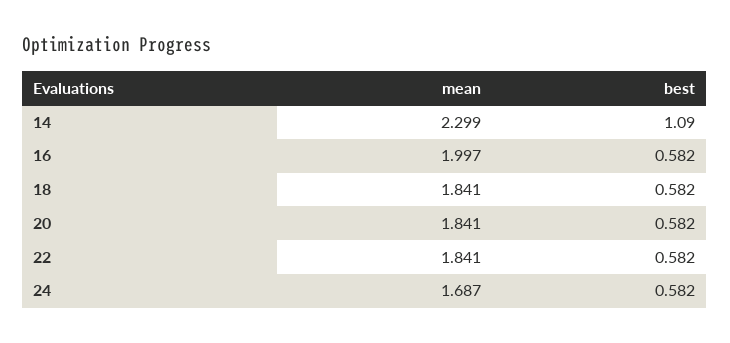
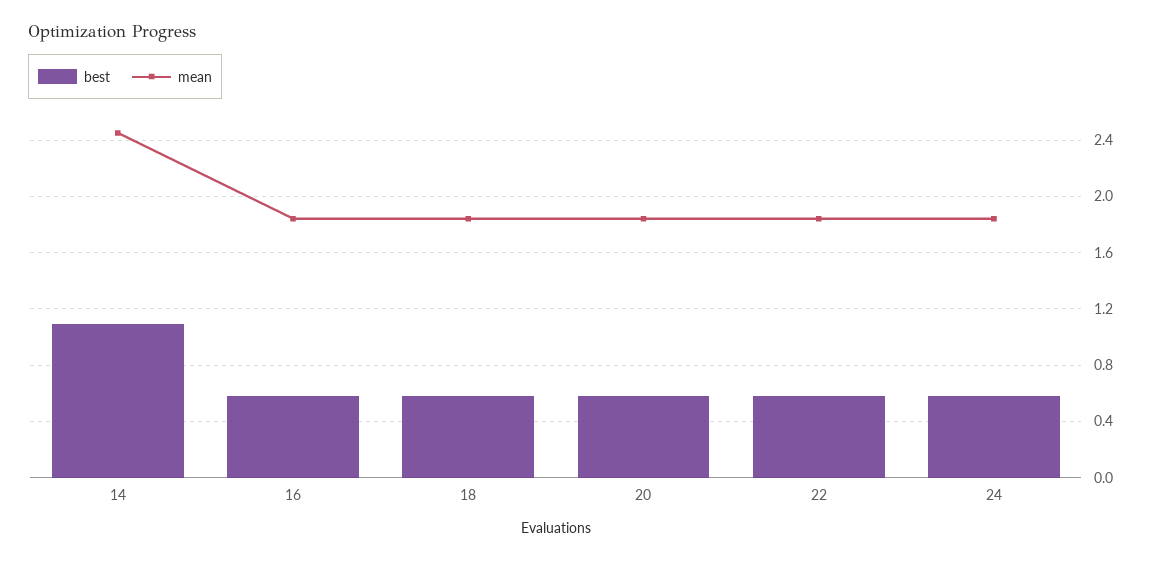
  {
    "mean": {
-     "14": 2.299,
+     "14": 2.45,
-     "16": 1.997,
+     "16": 1.85,
      "18": 1.841,
      "20": 1.841,
      "22": 1.841,
-     "24": 1.687
+     "24": 1.85
    },
    "best": {
      "14": 1.09,
      "16": 0.582,
      "18": 0.582,
      "20": 0.582,
      "22": 0.582,
      "24": 0.582
    }
  }

